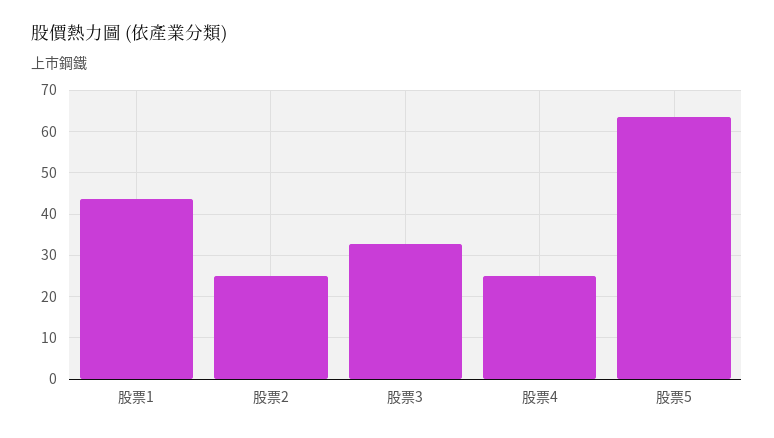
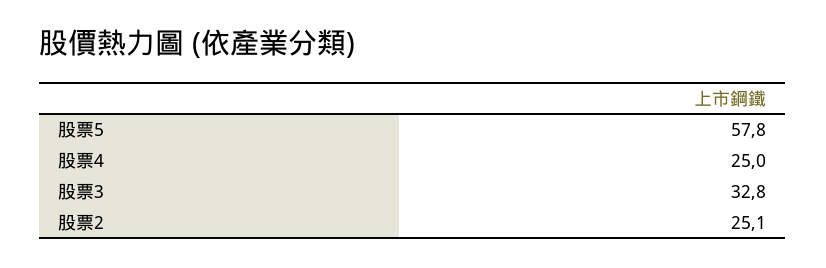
  {
-   "股票1": 44,
    "股票2": 25.1,
    "股票3": 32.8,
    "股票4": 25,
-   "股票5": 64
+   "股票5": 57.8
  }

